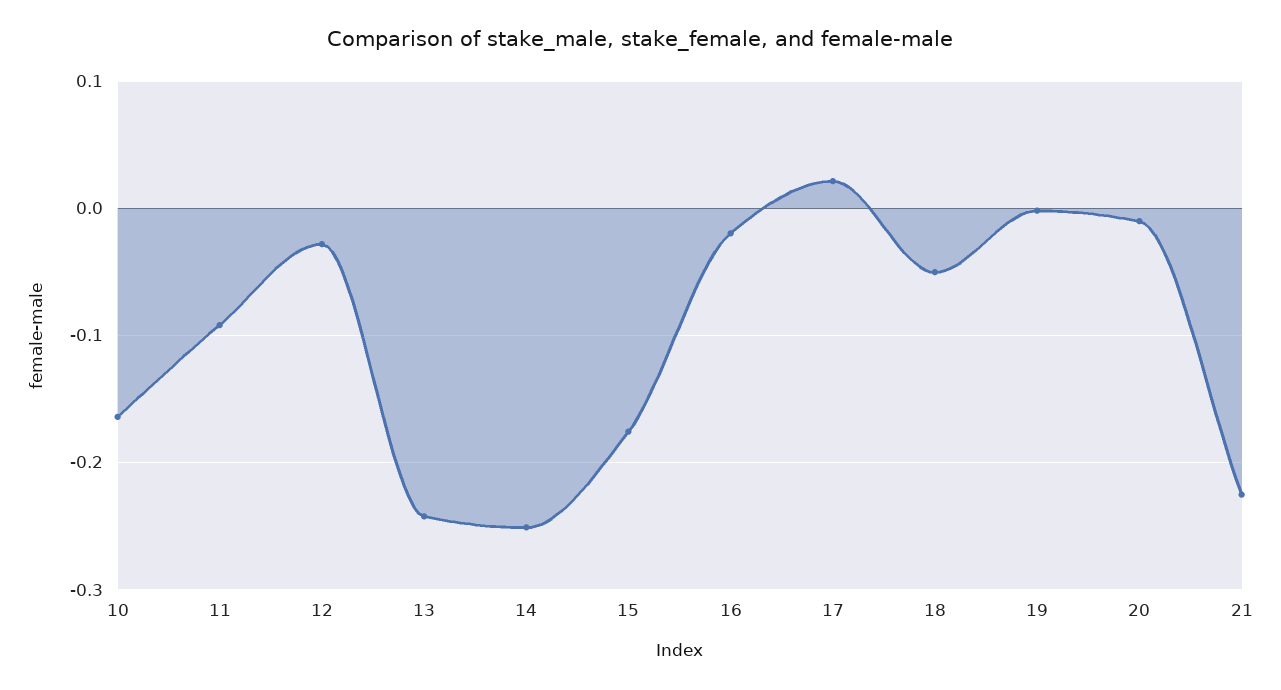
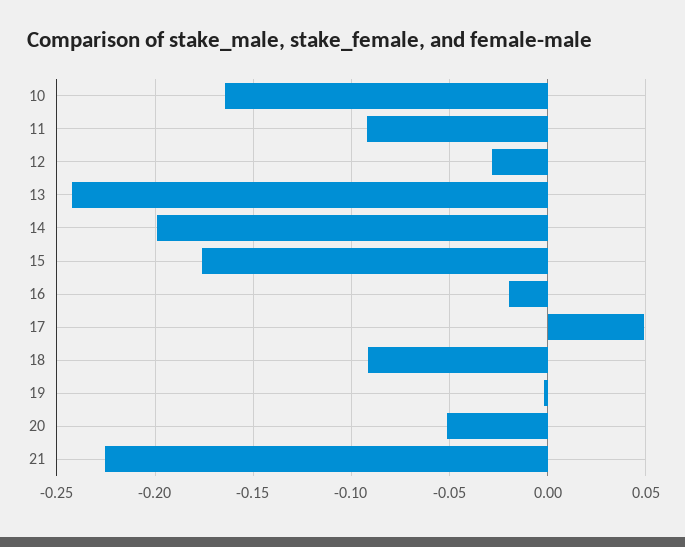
  {
    "10": -0.165,
    "11": -0.09,
    "12": -0.03,
    "13": -0.24,
-   "14": -0.25,
+   "14": -0.2,
    "15": -0.175,
    "16": -0.02,
-   "17": 0.02,
+   "17": 0.05,
-   "18": -0.05,
+   "18": -0.09,
    "19": 0,
-   "20": -0.01,
+   "20": -0.05,
    "21": -0.225
  }

